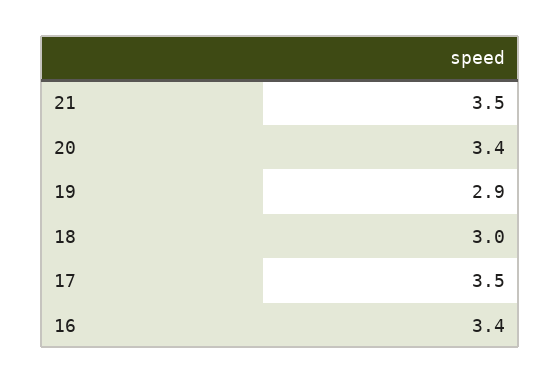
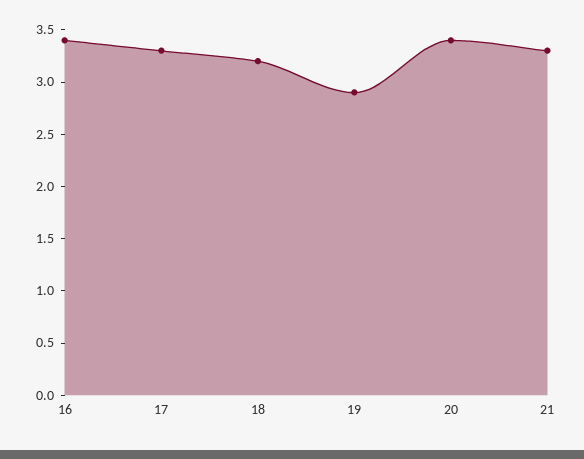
  {
-   "21": 3.5,
+   "21": 3.3,
    "20": 3.4,
    "19": 2.9,
-   "18": 3,
+   "18": 3.2,
-   "17": 3.5,
+   "17": 3.3,
    "16": 3.4
  }

